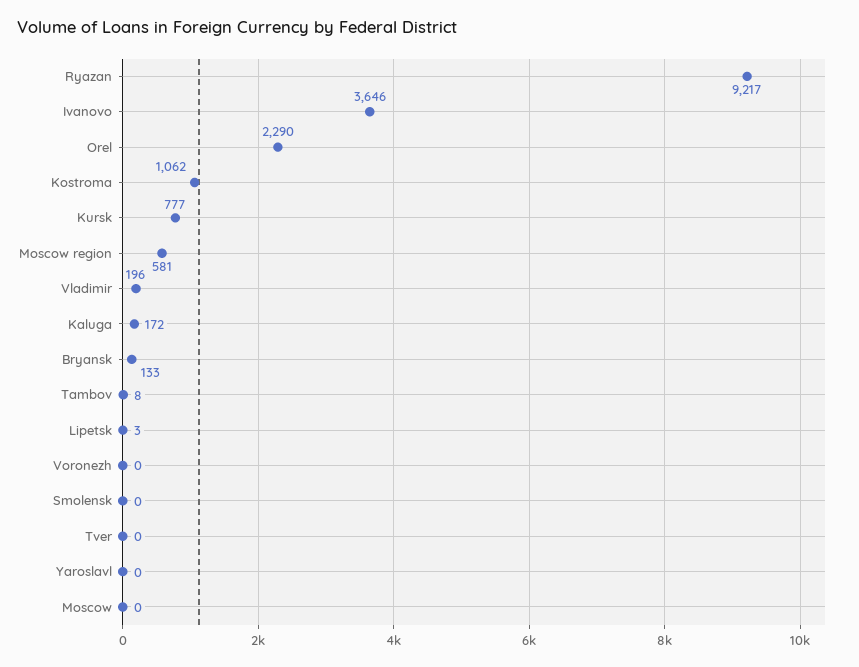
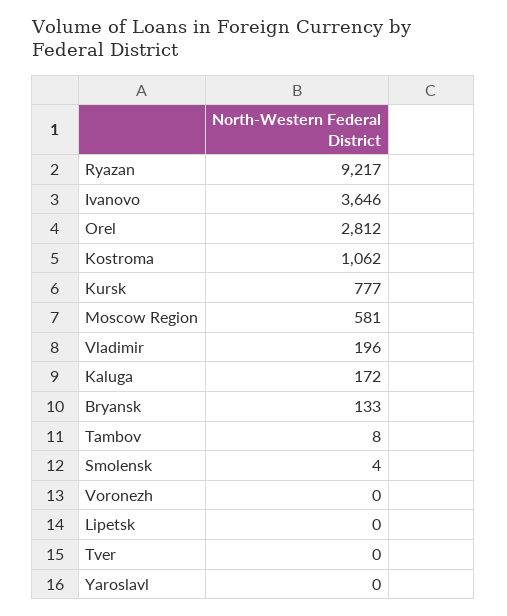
  {
    "Ryazan": 9217,
    "Ivanovo": 3646,
-   "Orel": 2290,
+   "Orel": 2812,
    "Kostroma": 1062,
    "Kursk": 777,
    "Moscow region": 581,
    "Vladimir": 196,
    "Kaluga": 172,
    "Bryansk": 133,
    "Tambov": 8,
-   "Lipetsk": 3,
+   "Lipetsk": 0,
    "Voronezh": 0,
-   "Smolensk": 0,
+   "Smolensk": 4,
    "Tver": 0,
-   "Yaroslavl": 0,
+   "Yaroslavl": 0
-   "Moscow": 0
  }

